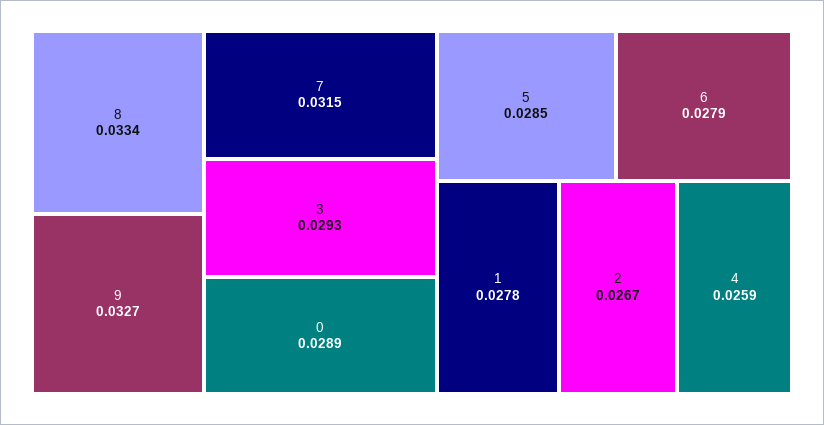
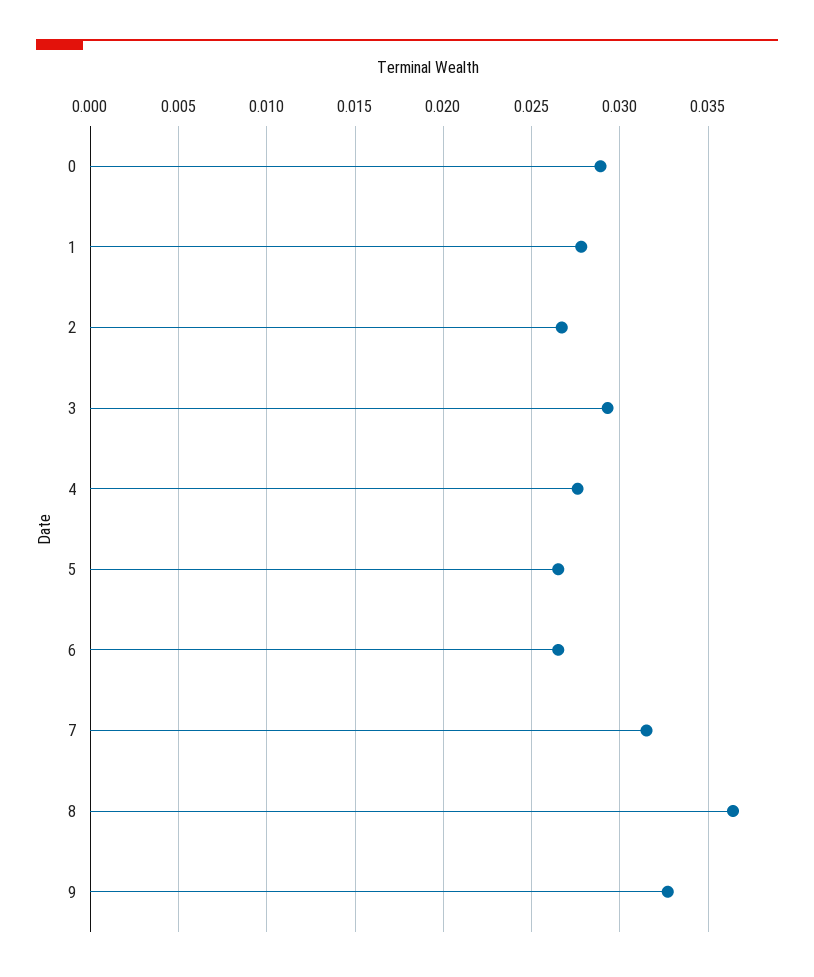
  {
-   "8": 0.0334,
+   "8": 0.0365,
    "9": 0.0327,
    "7": 0.0315,
    "3": 0.0293,
    "0": 0.0289,
-   "5": 0.0285,
+   "5": 0.0265,
-   "6": 0.0279,
+   "6": 0.0265,
    "1": 0.0278,
    "2": 0.0267,
-   "4": 0.0259
+   "4": 0.0275
  }

